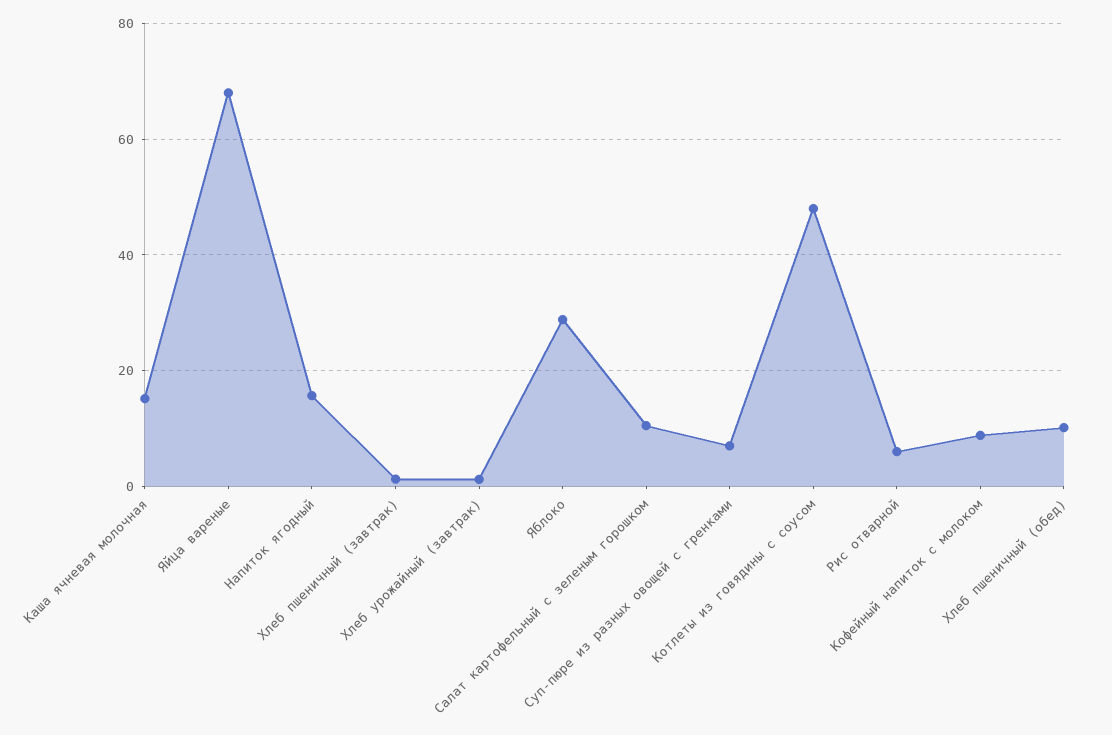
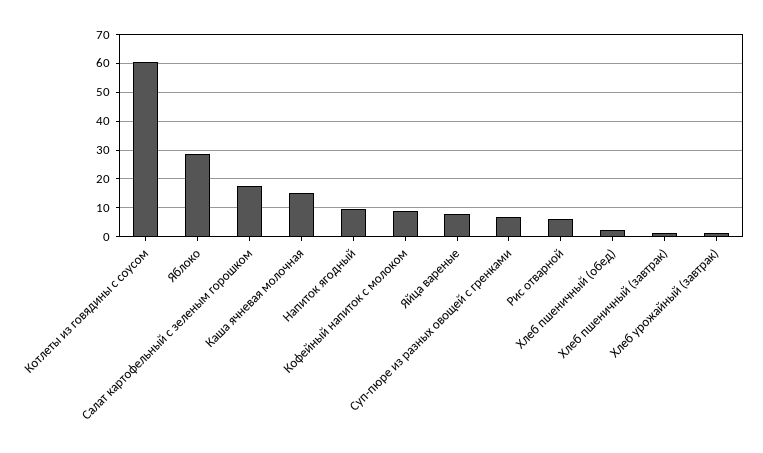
  {
    "Каша ячневая молочная": 16,
-   "Яйца вареные": 68,
+   "Яйца вареные": 7.5,
-   "Напиток ягодный": 16,
+   "Напиток ягодный": 10,
    "Хлеб пшеничный (завтрак)": 2,
    "Хлеб урожайный (завтрак)": 2,
    "Яблоко": 28,
-   "Салат картофельный с зеленым горошком": 10,
+   "Салат картофельный с зеленым горошком": 17.5,
    "Суп-пюре из разных овощей с гренками": 8,
-   "Котлеты из говядины с соусом": 48,
+   "Котлеты из говядины с соусом": 60,
    "Рис отварной": 6,
    "Кофейный напиток с молоком": 8,
-   "Хлеб пшеничный (обед)": 10
+   "Хлеб пшеничный (обед)": 2.5
  }

